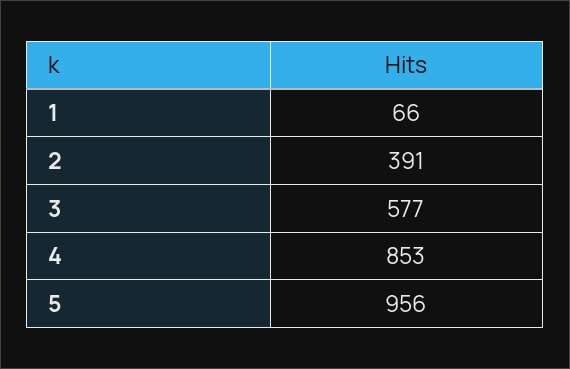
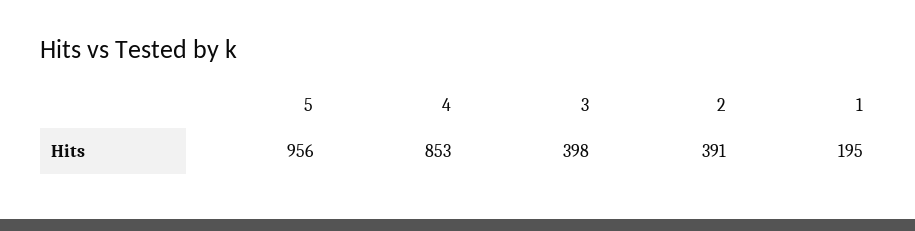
  {
-   "1": 66,
+   "1": 195,
    "2": 391,
-   "3": 577,
+   "3": 398,
    "4": 853,
    "5": 956
  }

